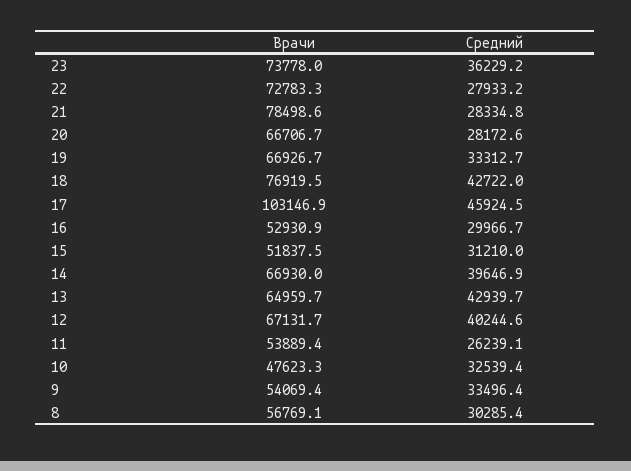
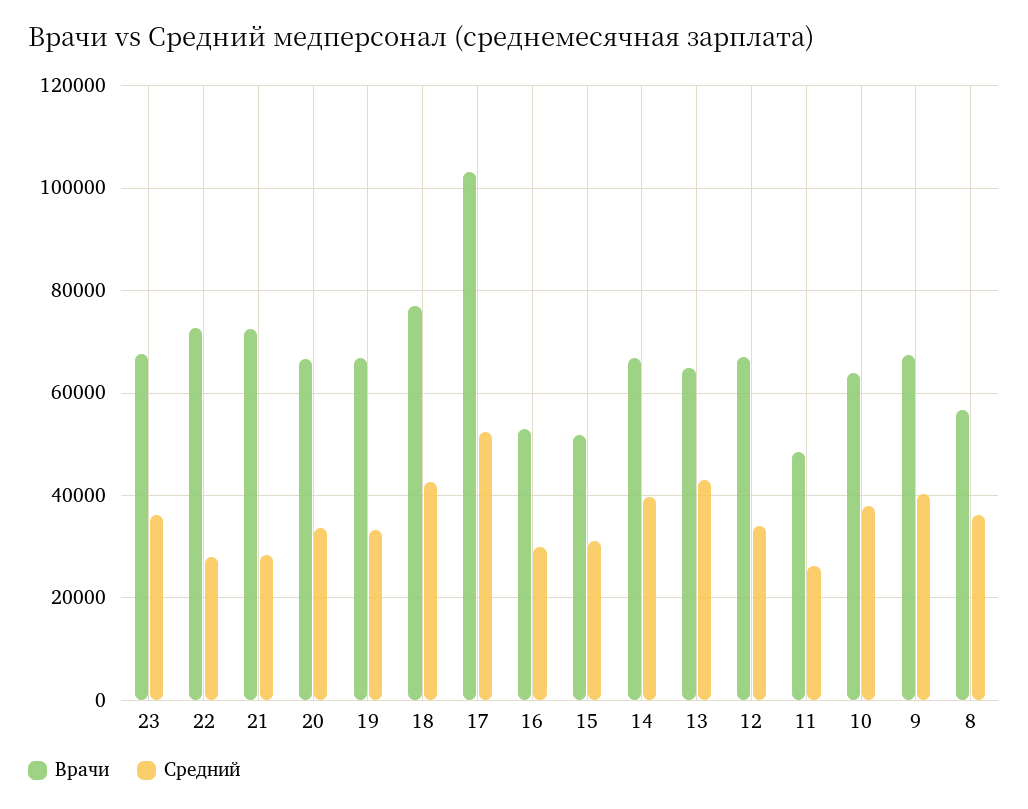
  {
    "Врачи": {
-     "23": 73778,
+     "23": 68000,
      "22": 72783.3,
-     "21": 78498.6,
+     "21": 72000,
      "20": 66706.7,
      "19": 66926.7,
      "18": 76919.5,
      "17": 103146.9,
      "16": 52930.9,
      "15": 51837.5,
      "14": 66930,
      "13": 64959.7,
      "12": 67131.7,
-     "11": 53889.4,
+     "11": 48000,
-     "10": 47623.3,
+     "10": 64000,
-     "9": 54069.4,
+     "9": 68000,
      "8": 56769.1
    },
    "Средний": {
      "23": 36229.2,
      "22": 27933.2,
      "21": 28334.8,
-     "20": 28172.6,
+     "20": 34000,
      "19": 33312.7,
      "18": 42722,
-     "17": 45924.5,
+     "17": 52000,
      "16": 29966.7,
      "15": 31210,
      "14": 39646.9,
      "13": 42939.7,
-     "12": 40244.6,
+     "12": 34000,
      "11": 26239.1,
-     "10": 32539.4,
+     "10": 38000,
-     "9": 33496.4,
+     "9": 40000,
-     "8": 30285.4
+     "8": 36000
    }
  }

